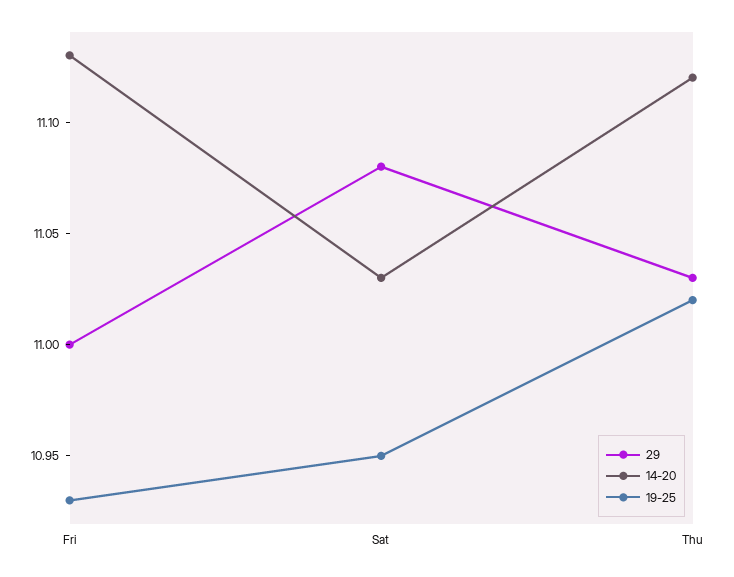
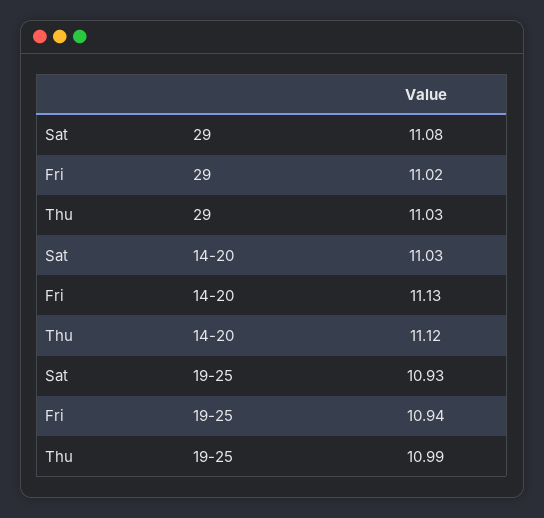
  {
    "29": {
-     "Fri": 11,
+     "Fri": 11.02,
      "Sat": 11.08,
      "Thu": 11.03
    },
    "14-20": {
      "Fri": 11.13,
      "Sat": 11.03,
      "Thu": 11.12
    },
    "19-25": {
-     "Fri": 10.93,
+     "Fri": 10.94,
-     "Sat": 10.95,
+     "Sat": 10.93,
-     "Thu": 11.02
+     "Thu": 10.99
    }
  }

